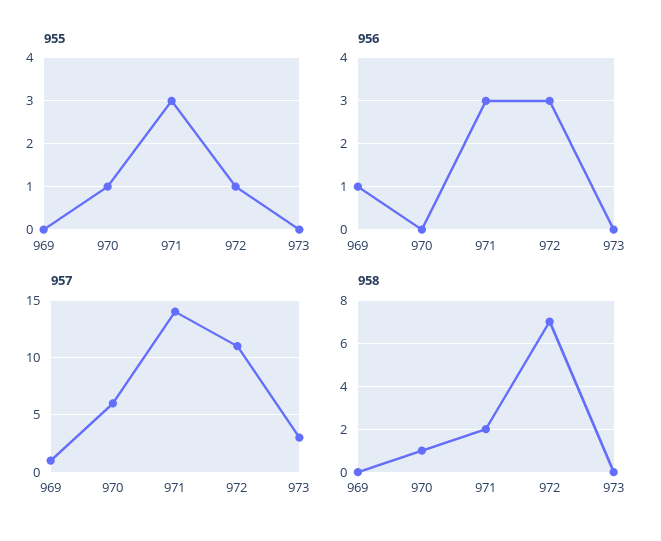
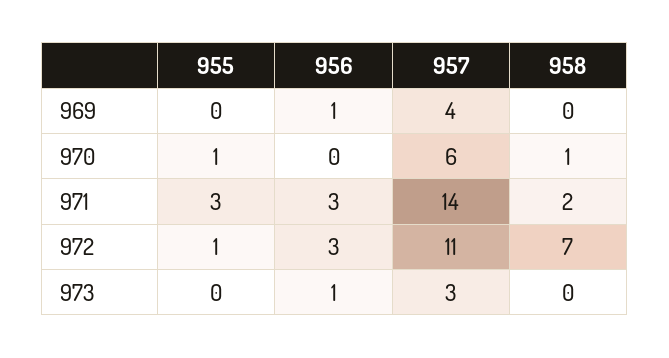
  {
    "955": {
      "969": 0,
      "970": 1,
      "971": 3,
      "972": 1,
      "973": 0
    },
    "956": {
      "969": 1,
      "970": 0,
      "971": 3,
      "972": 3,
-     "973": 0
+     "973": 1
    },
    "957": {
-     "969": 1,
+     "969": 4,
      "970": 6,
      "971": 14,
      "972": 11,
      "973": 3
    },
    "958": {
      "969": 0,
      "970": 1,
      "971": 2,
      "972": 7,
      "973": 0
    }
  }

